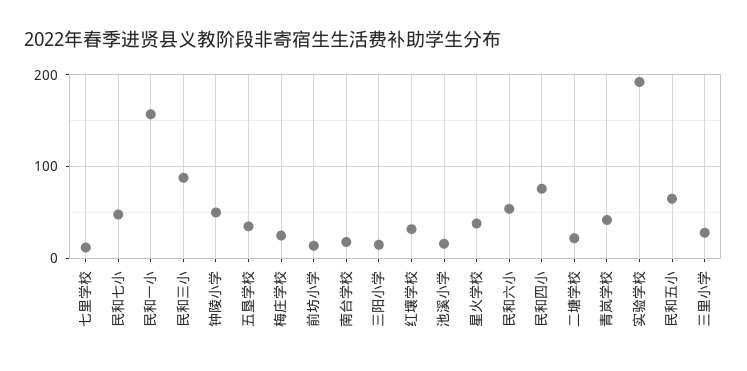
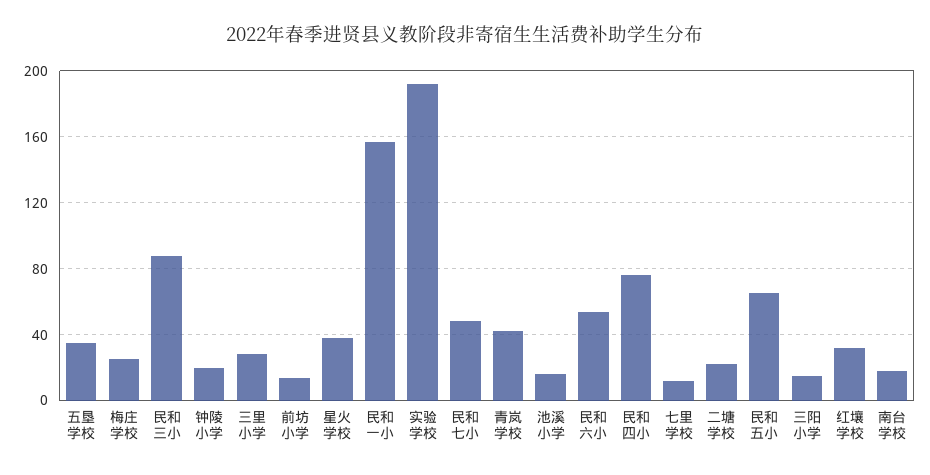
  {
    "七里学校": 10,
    "民和七小": 50,
    "民和一小": 155,
    "民和三小": 90,
-   "钟陵小学": 50,
+   "钟陵小学": 20,
    "五垦学校": 35,
    "梅庄学校": 25,
    "前坊小学": 15,
    "南台学校": 20,
    "三阳小学": 15,
    "红壤学校": 30,
    "池溪小学": 15,
    "星火学校": 40,
    "民和六小": 55,
    "民和四小": 75,
    "二塘学校": 20,
    "青岚学校": 40,
    "实验学校": 190,
    "民和五小": 65,
    "三里小学": 30
  }

